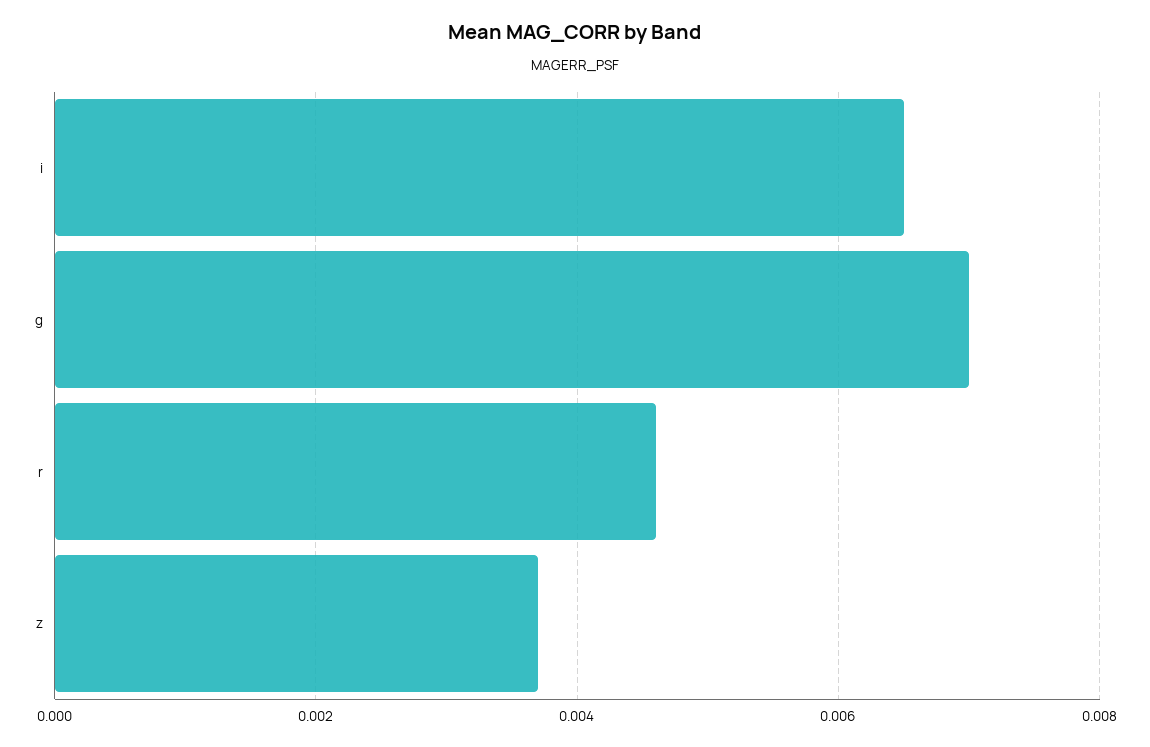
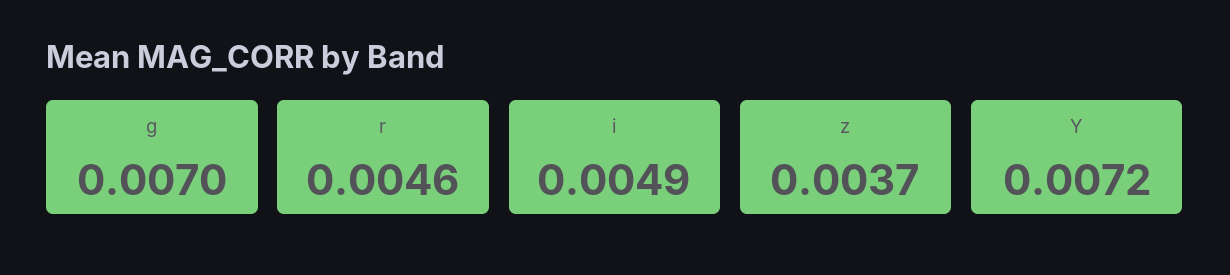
  {
-   "i": 0.0065,
+   "i": 0.0049,
    "g": 0.007,
    "r": 0.0046,
-   "z": 0.0037
+   "z": 0.0037,
+   "Y": 0.0072
  }

